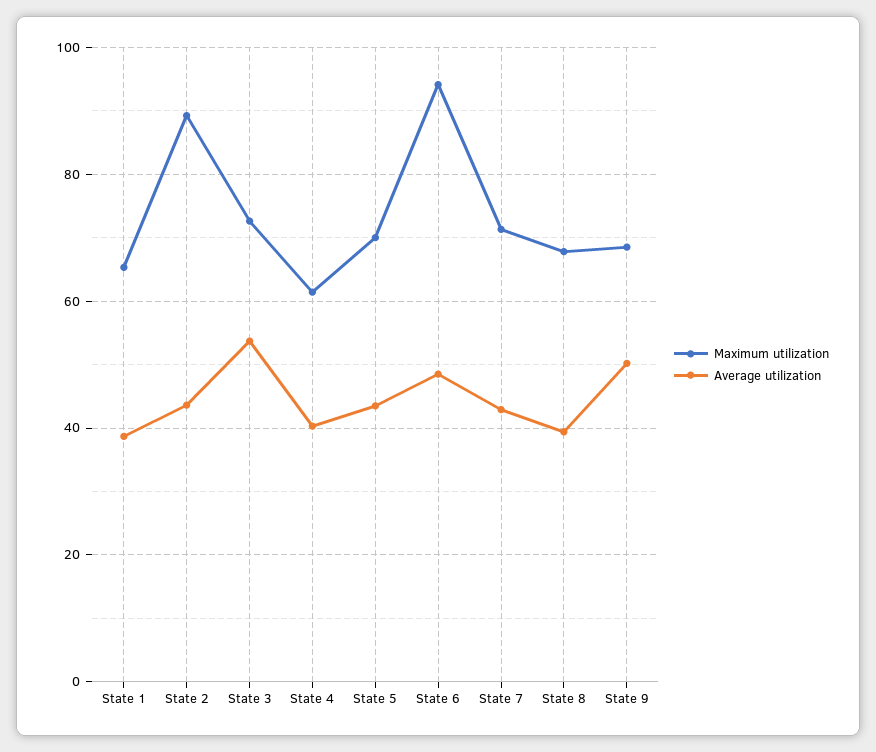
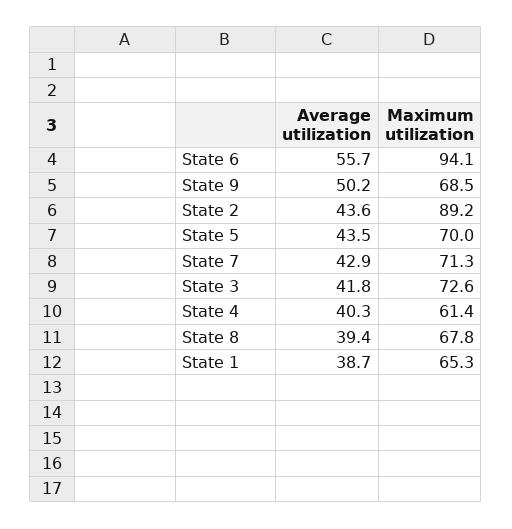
  {
    "Maximum utilization": {
      "State 1": 65.3,
      "State 2": 89.2,
      "State 3": 72.6,
      "State 4": 61.4,
      "State 5": 70,
      "State 6": 94.1,
      "State 7": 71.3,
      "State 8": 67.8,
      "State 9": 68.5
    },
    "Average utilization": {
      "State 1": 38.7,
      "State 2": 43.6,
-     "State 3": 54,
+     "State 3": 41.8,
      "State 4": 40.3,
      "State 5": 43.5,
-     "State 6": 48,
+     "State 6": 55.7,
      "State 7": 42.9,
      "State 8": 39.4,
      "State 9": 50.2
    }
  }

